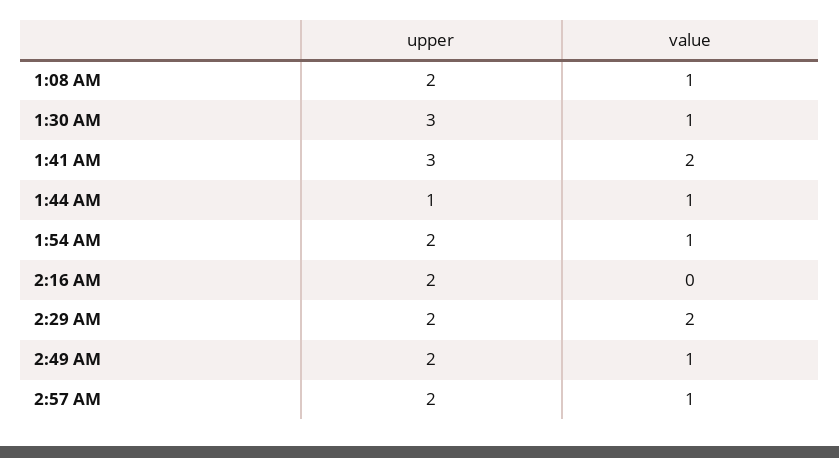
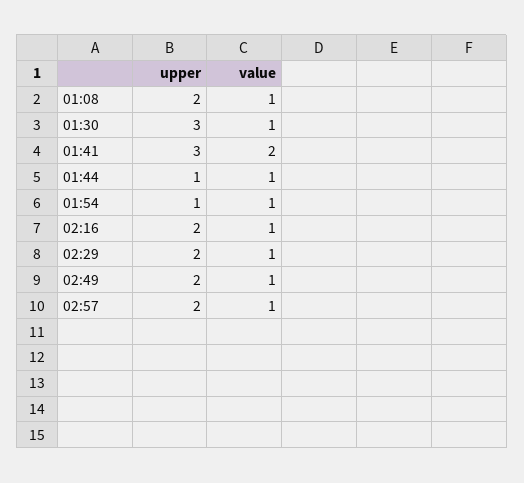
  {
    "upper": {
      "1:08 AM": 2,
      "1:30 AM": 3,
      "1:41 AM": 3,
      "1:44 AM": 1,
-     "1:54 AM": 2,
+     "1:54 AM": 1,
      "2:16 AM": 2,
      "2:29 AM": 2,
      "2:49 AM": 2,
      "2:57 AM": 2
    },
    "value": {
      "1:08 AM": 1,
      "1:30 AM": 1,
      "1:41 AM": 2,
      "1:44 AM": 1,
      "1:54 AM": 1,
-     "2:16 AM": 0,
+     "2:16 AM": 1,
-     "2:29 AM": 2,
+     "2:29 AM": 1,
      "2:49 AM": 1,
      "2:57 AM": 1
    }
  }

